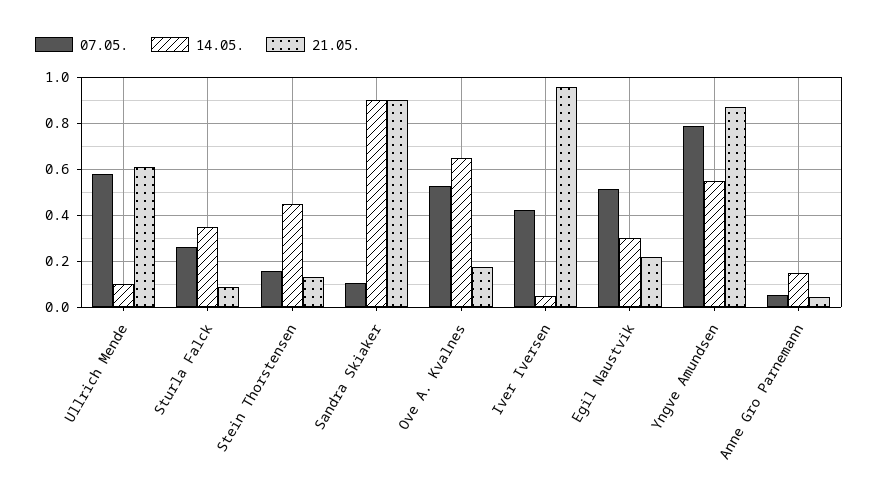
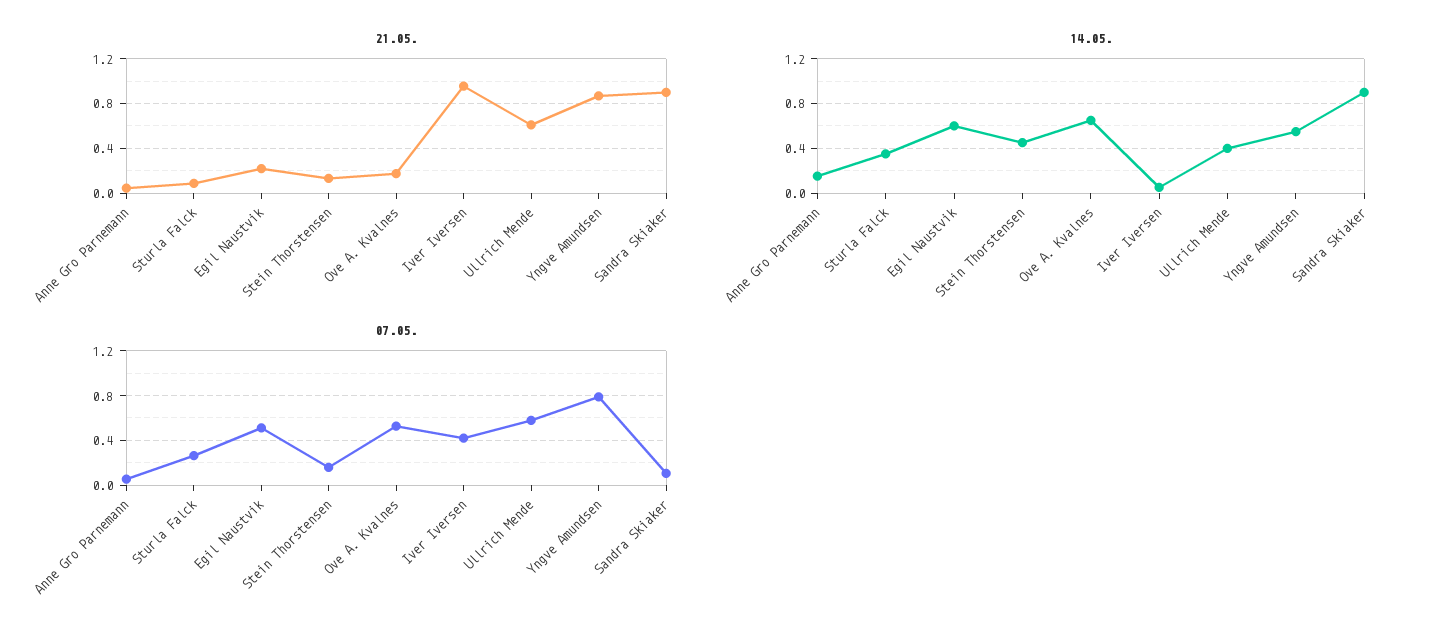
  {
    "07.05.": {
      "Ullrich Mende": 0.6,
      "Sturla Falck": 0.25,
      "Stein Thorstensen": 0.15,
      "Sandra Skiaker": 0.1,
      "Ove A. Kvalnes": 0.55,
      "Iver Iversen": 0.4,
      "Egil Naustvik": 0.5,
      "Yngve Amundsen": 0.8,
      "Anne Gro Parnemann": 0.05
    },
    "14.05.": {
-     "Ullrich Mende": 0.1,
+     "Ullrich Mende": 0.4,
      "Sturla Falck": 0.35,
      "Stein Thorstensen": 0.45,
      "Sandra Skiaker": 0.9,
      "Ove A. Kvalnes": 0.65,
      "Iver Iversen": 0.05,
-     "Egil Naustvik": 0.3,
+     "Egil Naustvik": 0.6,
      "Yngve Amundsen": 0.55,
      "Anne Gro Parnemann": 0.15
    },
    "21.05.": {
      "Ullrich Mende": 0.6,
      "Sturla Falck": 0.1,
      "Stein Thorstensen": 0.15,
      "Sandra Skiaker": 0.9,
      "Ove A. Kvalnes": 0.15,
      "Iver Iversen": 0.95,
      "Egil Naustvik": 0.2,
      "Yngve Amundsen": 0.85,
      "Anne Gro Parnemann": 0.05
    }
  }

